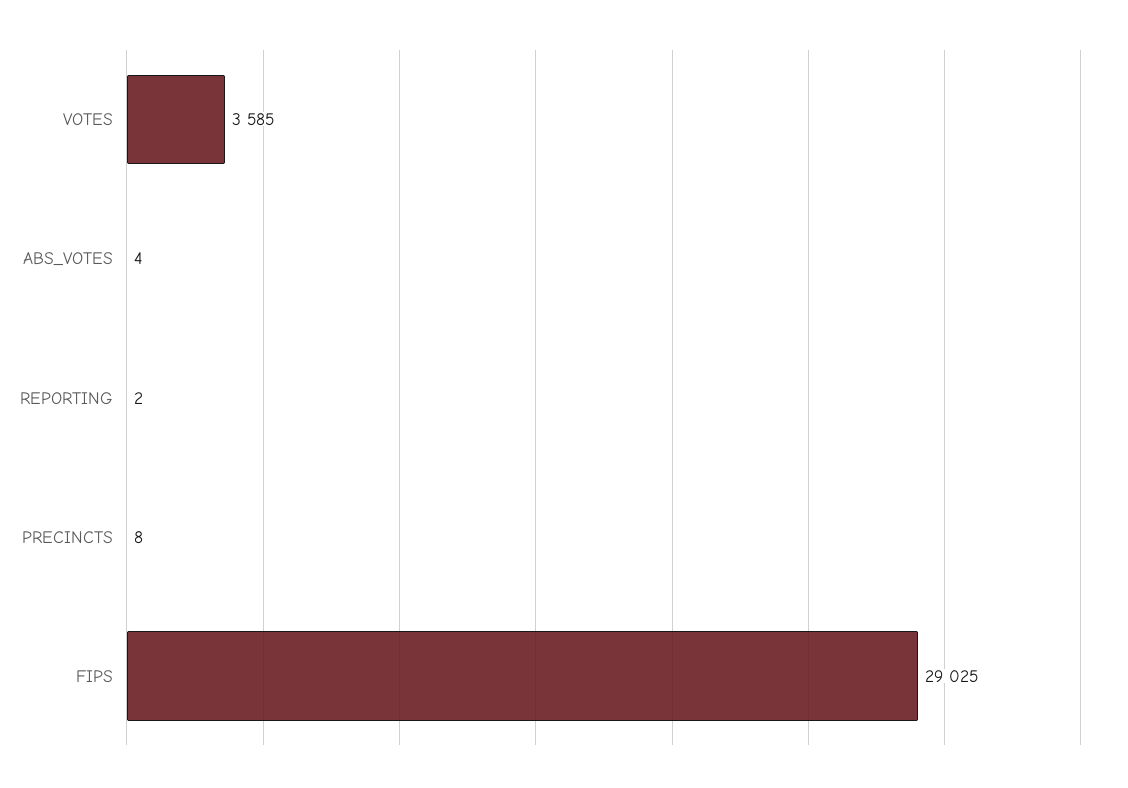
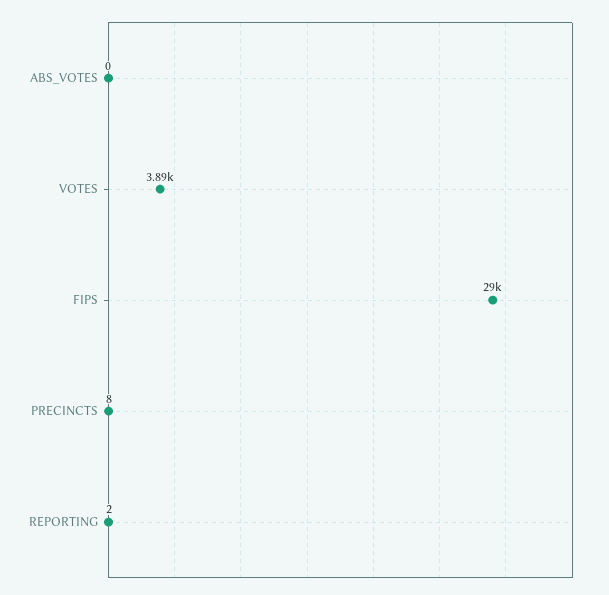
  {
-   "VOTES": 3585,
+   "VOTES": 3890,
-   "ABS_VOTES": 4,
+   "ABS_VOTES": 0,
    "REPORTING": 2,
    "PRECINCTS": 8,
    "FIPS": 29025
  }

